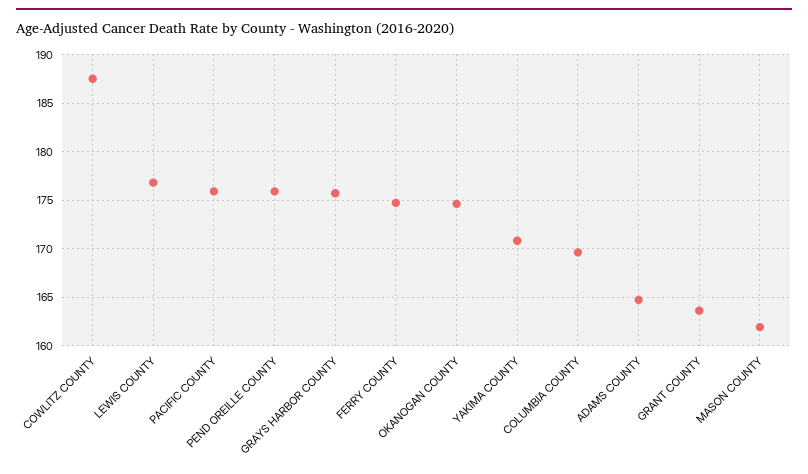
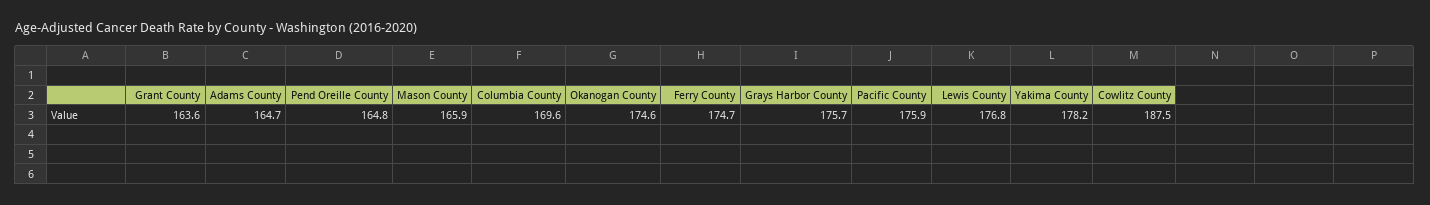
  {
    "COWLITZ COUNTY": 187.5,
    "LEWIS COUNTY": 176.8,
    "PACIFIC COUNTY": 175.9,
-   "PEND OREILLE COUNTY": 176,
+   "PEND OREILLE COUNTY": 164.8,
    "GRAYS HARBOR COUNTY": 175.7,
    "FERRY COUNTY": 174.7,
    "OKANOGAN COUNTY": 174.6,
-   "YAKIMA COUNTY": 171,
+   "YAKIMA COUNTY": 178.2,
    "COLUMBIA COUNTY": 169.6,
    "ADAMS COUNTY": 164.7,
    "GRANT COUNTY": 163.6,
-   "MASON COUNTY": 162
+   "MASON COUNTY": 165.9
  }

